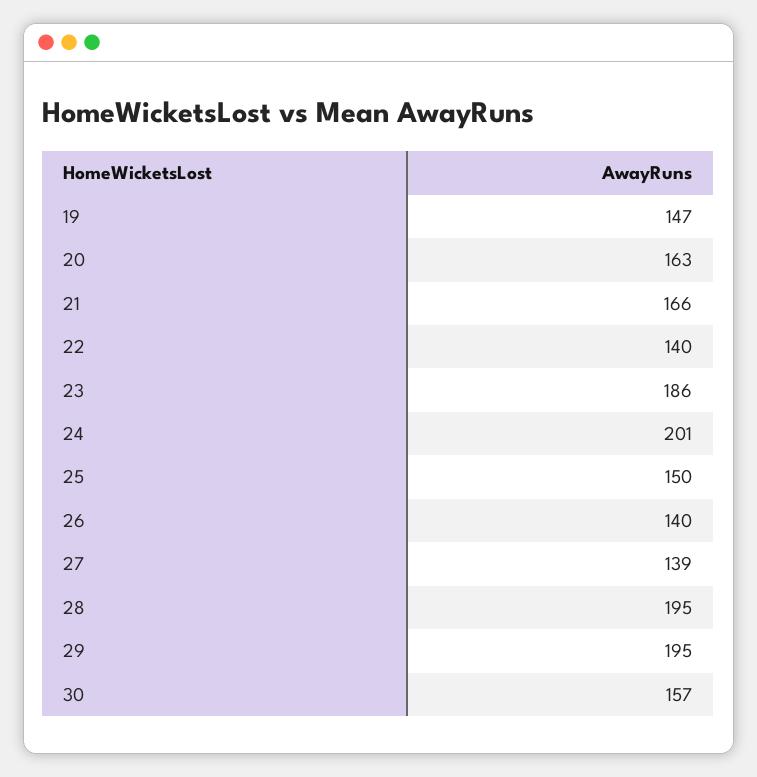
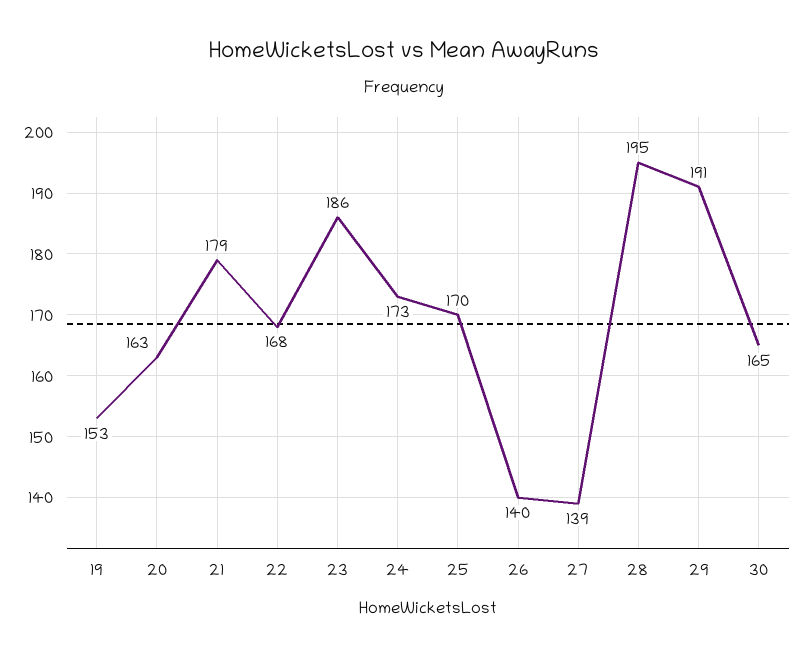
  {
-   "19": 147,
+   "19": 153,
    "20": 163,
-   "21": 166,
+   "21": 179,
-   "22": 140,
+   "22": 168,
    "23": 186,
-   "24": 201,
+   "24": 173,
-   "25": 150,
+   "25": 170,
    "26": 140,
    "27": 139,
    "28": 195,
-   "29": 195,
+   "29": 191,
-   "30": 157
+   "30": 165
  }

